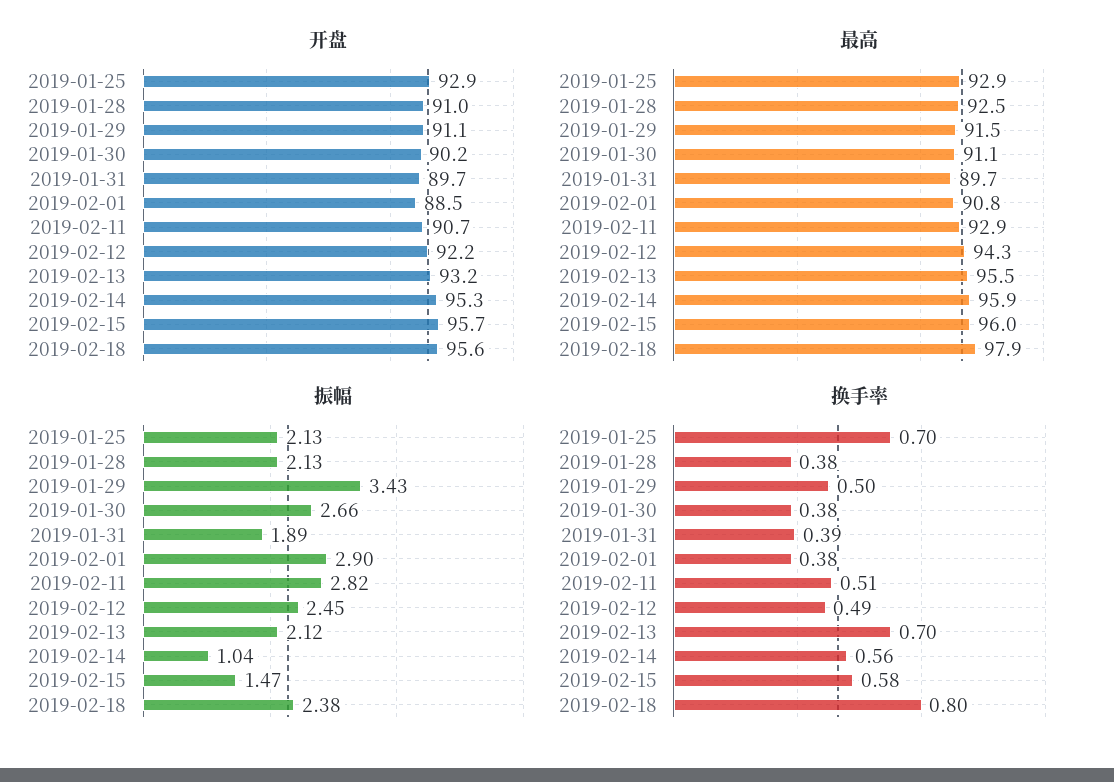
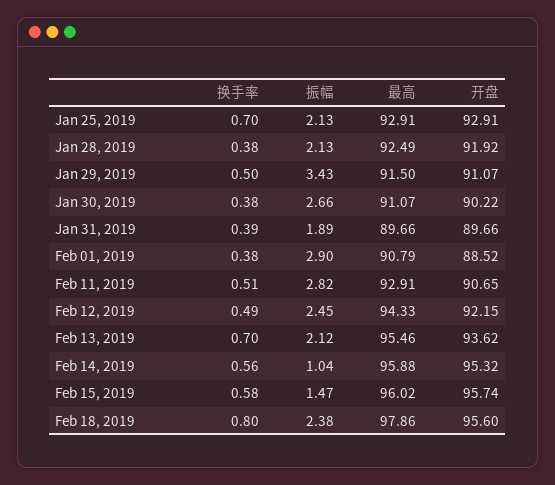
  {
    "开盘": {
      "2019-01-25": 92.91,
-     "2019-01-28": 91,
+     "2019-01-28": 91.92,
      "2019-01-29": 91.07,
      "2019-01-30": 90.22,
      "2019-01-31": 89.66,
      "2019-02-01": 88.52,
      "2019-02-11": 90.65,
      "2019-02-12": 92.15,
-     "2019-02-13": 93.2,
+     "2019-02-13": 93.62,
      "2019-02-14": 95.32,
      "2019-02-15": 95.74,
      "2019-02-18": 95.6
    },
    "最高": {
      "2019-01-25": 92.91,
      "2019-01-28": 92.49,
      "2019-01-29": 91.5,
      "2019-01-30": 91.07,
      "2019-01-31": 89.66,
      "2019-02-01": 90.79,
      "2019-02-11": 92.91,
      "2019-02-12": 94.33,
      "2019-02-13": 95.46,
      "2019-02-14": 95.88,
      "2019-02-15": 96.02,
      "2019-02-18": 97.86
    },
    "振幅": {
      "2019-01-25": 2.13,
      "2019-01-28": 2.13,
      "2019-01-29": 3.43,
      "2019-01-30": 2.66,
      "2019-01-31": 1.89,
      "2019-02-01": 2.9,
      "2019-02-11": 2.82,
      "2019-02-12": 2.45,
      "2019-02-13": 2.12,
      "2019-02-14": 1.04,
      "2019-02-15": 1.47,
      "2019-02-18": 2.38
    },
    "换手率": {
      "2019-01-25": 0.7,
      "2019-01-28": 0.38,
      "2019-01-29": 0.5,
      "2019-01-30": 0.38,
      "2019-01-31": 0.39,
      "2019-02-01": 0.38,
      "2019-02-11": 0.51,
      "2019-02-12": 0.49,
      "2019-02-13": 0.7,
      "2019-02-14": 0.56,
      "2019-02-15": 0.58,
      "2019-02-18": 0.8
    }
  }

